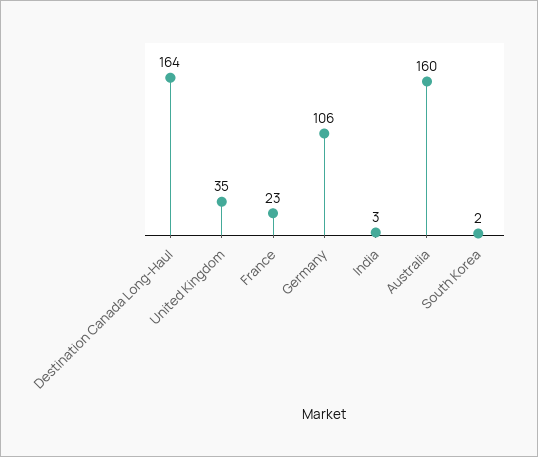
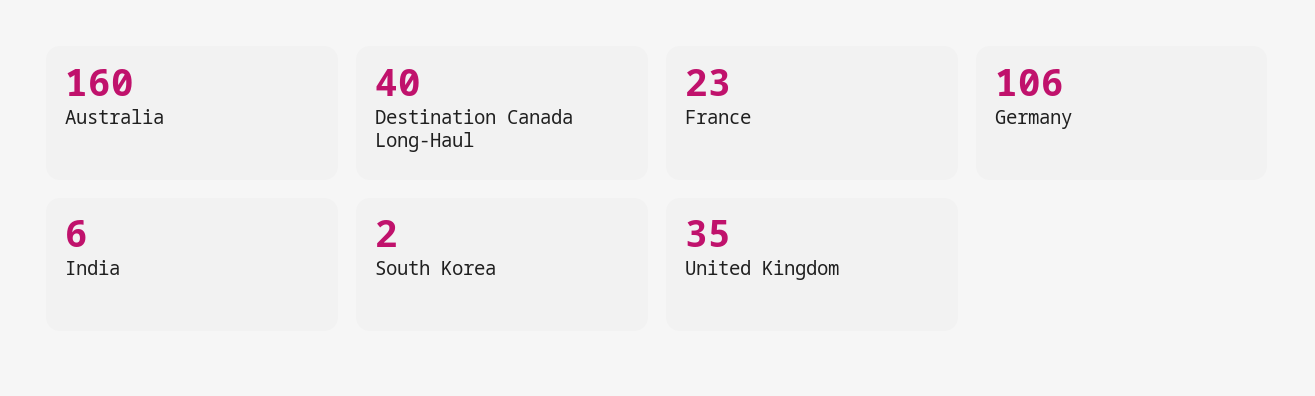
  {
-   "Destination Canada Long-Haul": 164,
+   "Destination Canada Long-Haul": 40,
    "United Kingdom": 35,
    "France": 23,
    "Germany": 106,
-   "India": 3,
+   "India": 6,
    "Australia": 160,
    "South Korea": 2
  }

